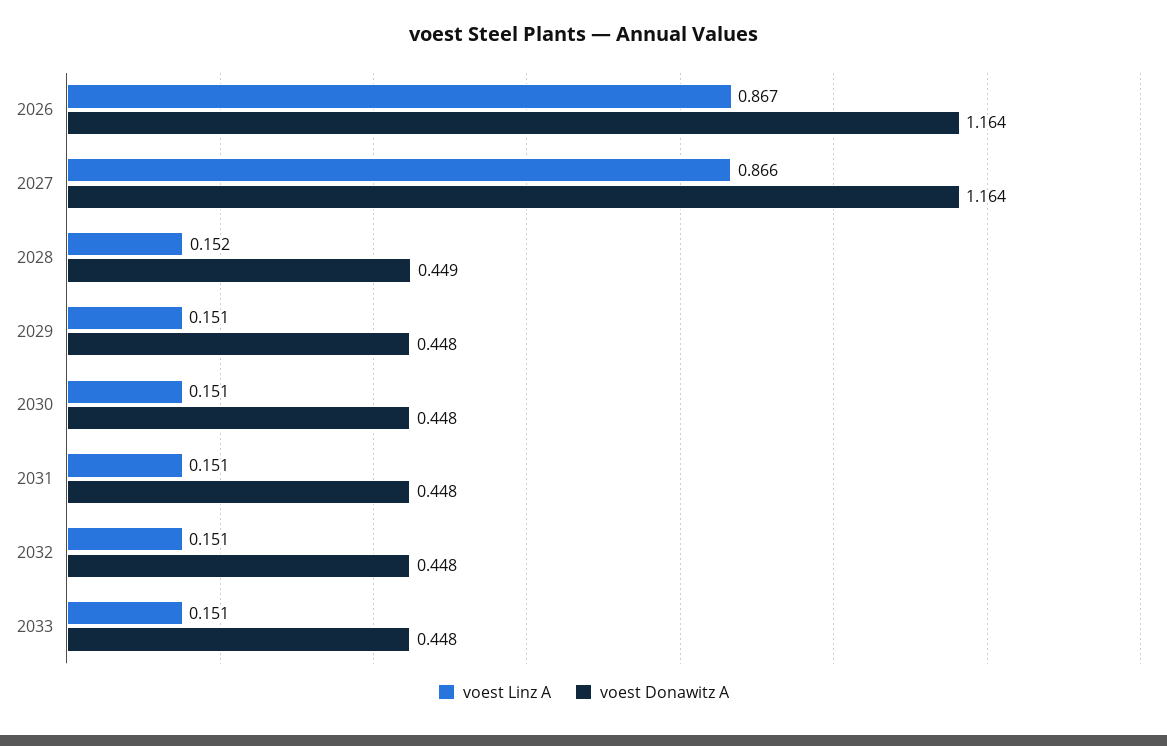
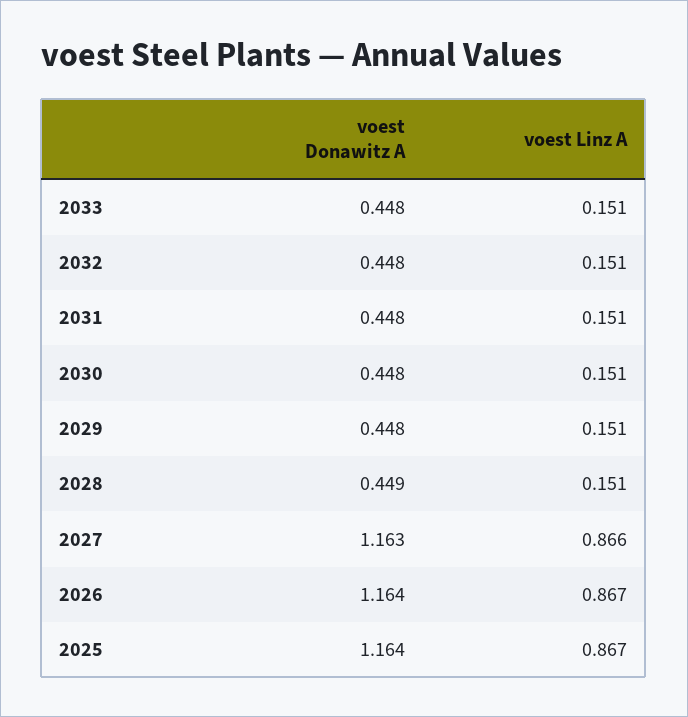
  {
    "voest Linz A": {
      "2026": 0.867,
      "2027": 0.866,
-     "2028": 0.152,
+     "2028": 0.151,
      "2029": 0.151,
      "2030": 0.151,
      "2031": 0.151,
      "2032": 0.151,
-     "2033": 0.151
+     "2033": 0.151,
+     "2025": 0.867
    },
    "voest Donawitz A": {
      "2026": 1.164,
-     "2027": 1.164,
+     "2027": 1.163,
      "2028": 0.449,
      "2029": 0.448,
      "2030": 0.448,
      "2031": 0.448,
      "2032": 0.448,
-     "2033": 0.448
+     "2033": 0.448,
+     "2025": 1.164
    }
  }

